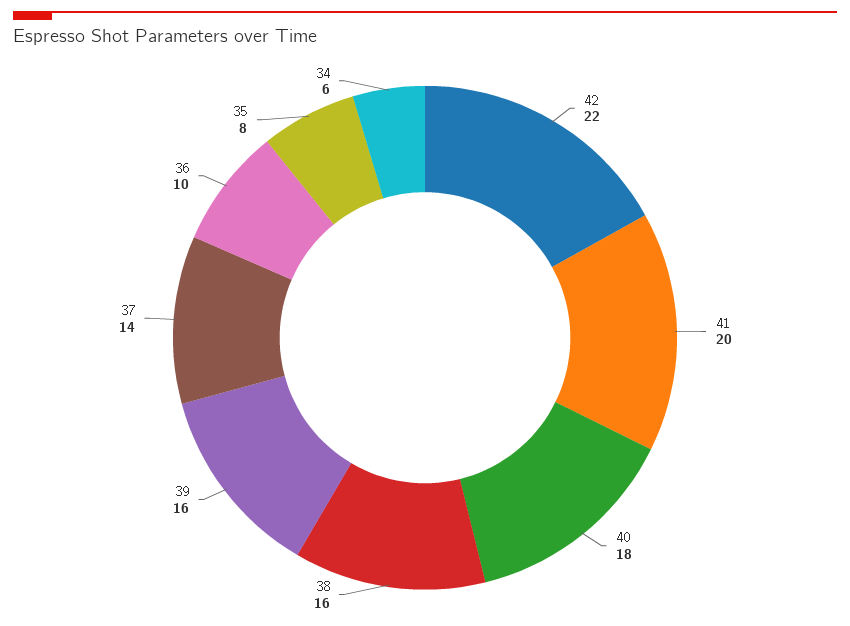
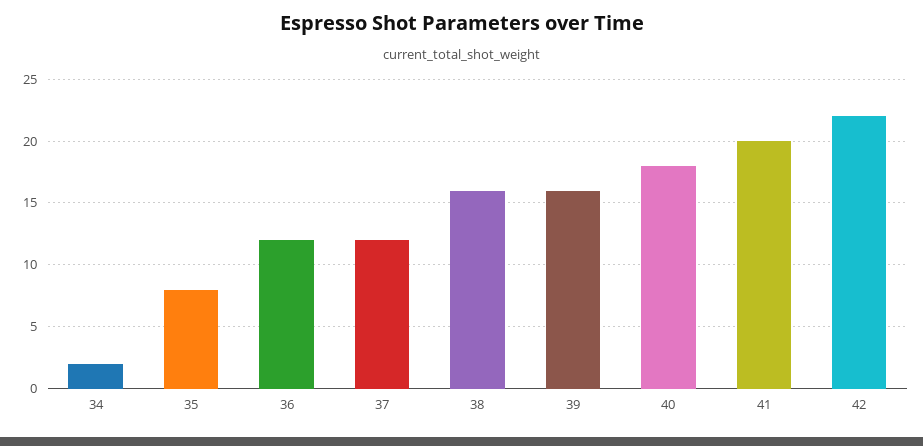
  {
    "42": 22,
    "41": 20,
    "40": 18,
    "38": 16,
    "39": 16,
-   "37": 14,
+   "37": 12,
-   "36": 10,
+   "36": 12,
    "35": 8,
-   "34": 6
+   "34": 2
  }

